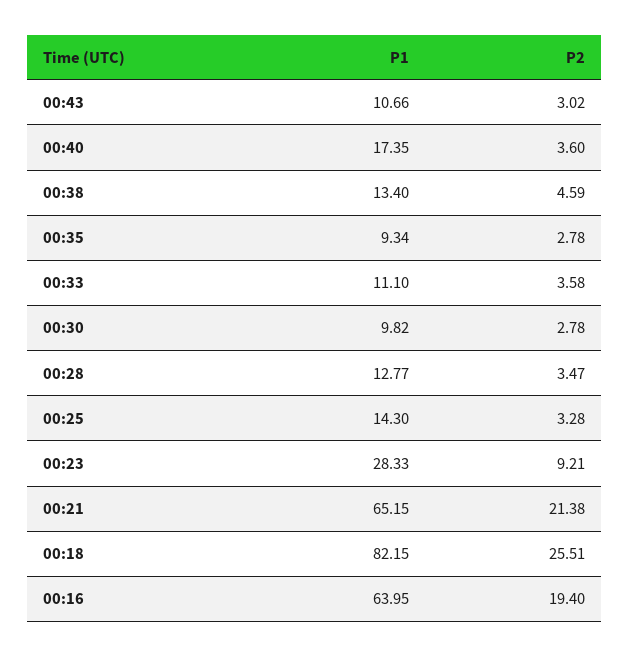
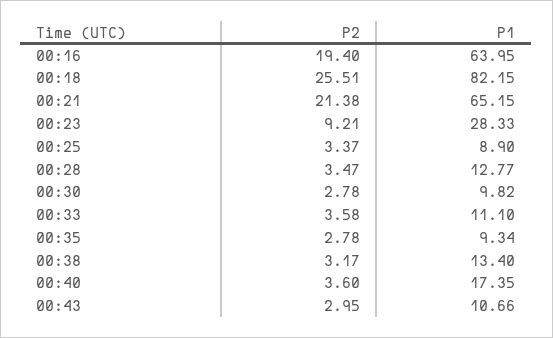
  {
    "P1": {
      "00:43": 10.66,
      "00:40": 17.35,
      "00:38": 13.4,
      "00:35": 9.34,
      "00:33": 11.1,
      "00:30": 9.82,
      "00:28": 12.77,
-     "00:25": 14.3,
+     "00:25": 8.9,
      "00:23": 28.33,
      "00:21": 65.15,
      "00:18": 82.15,
      "00:16": 63.95
    },
    "P2": {
-     "00:43": 3.02,
+     "00:43": 2.95,
      "00:40": 3.6,
-     "00:38": 4.59,
+     "00:38": 3.17,
      "00:35": 2.78,
      "00:33": 3.58,
      "00:30": 2.78,
      "00:28": 3.47,
-     "00:25": 3.28,
+     "00:25": 3.37,
      "00:23": 9.21,
      "00:21": 21.38,
      "00:18": 25.51,
      "00:16": 19.4
    }
  }

